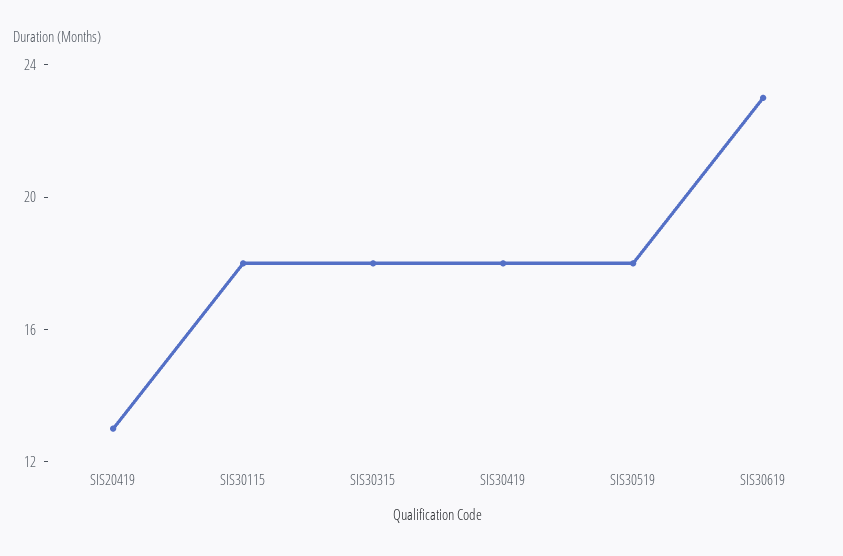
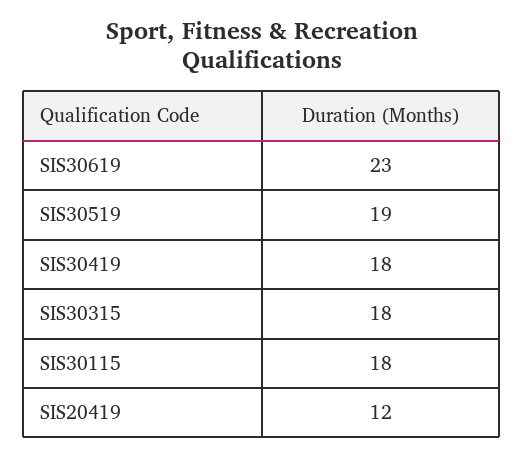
  {
-   "SIS20419": 13,
+   "SIS20419": 12,
    "SIS30115": 18,
    "SIS30315": 18,
    "SIS30419": 18,
-   "SIS30519": 18,
+   "SIS30519": 19,
    "SIS30619": 23
  }

